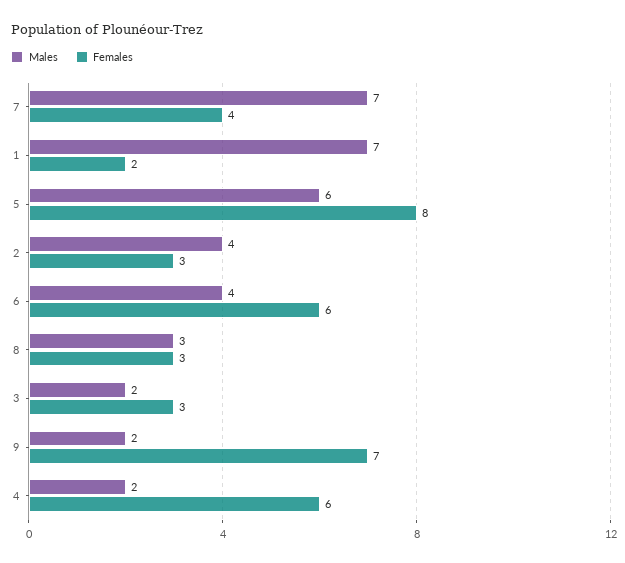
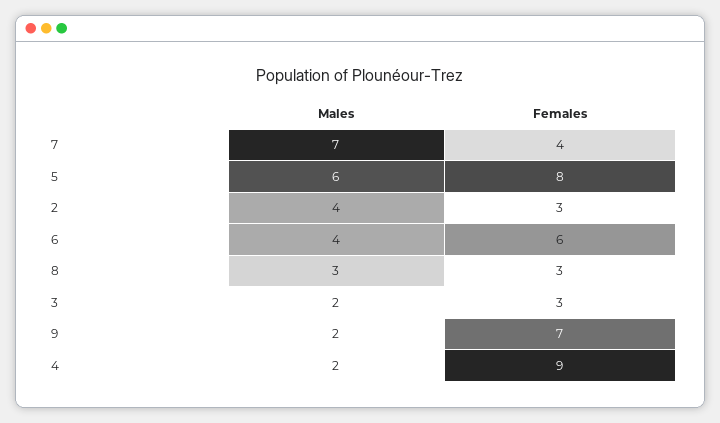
  {
    "Males": {
      "7": 7,
-     "1": 7,
      "5": 6,
      "2": 4,
      "6": 4,
      "8": 3,
      "3": 2,
      "9": 2,
      "4": 2
    },
    "Females": {
      "7": 4,
-     "1": 2,
      "5": 8,
      "2": 3,
      "6": 6,
      "8": 3,
      "3": 3,
      "9": 7,
-     "4": 6
+     "4": 9
    }
  }

